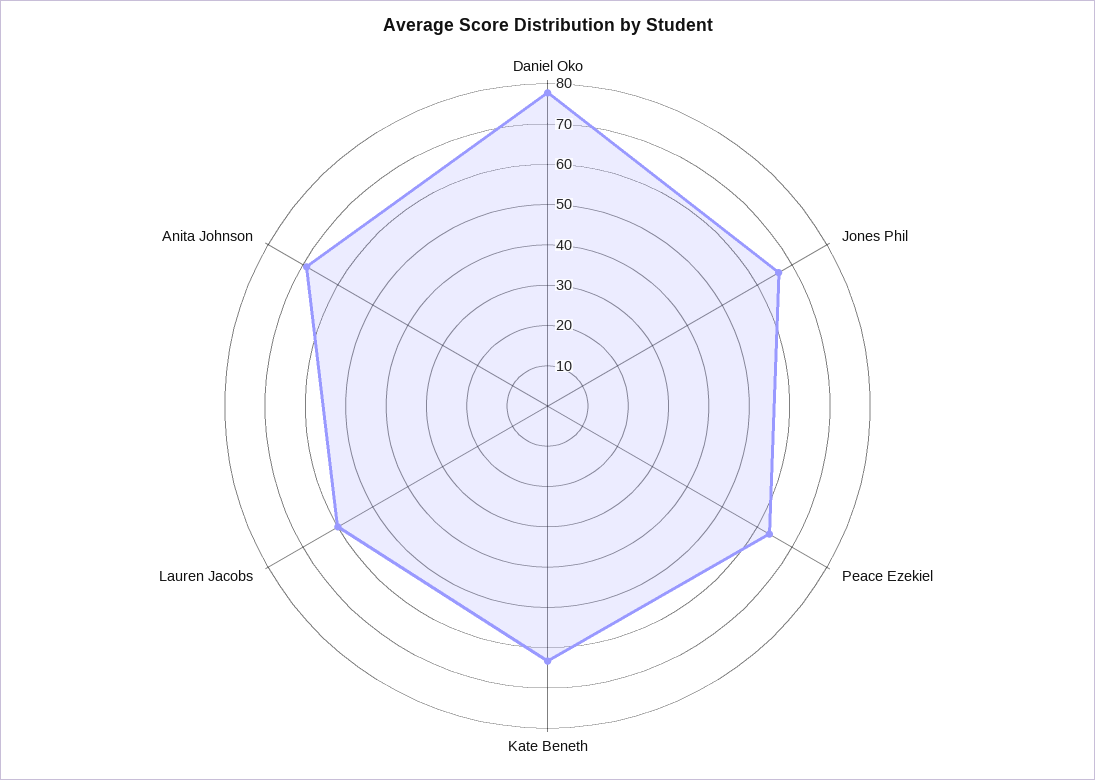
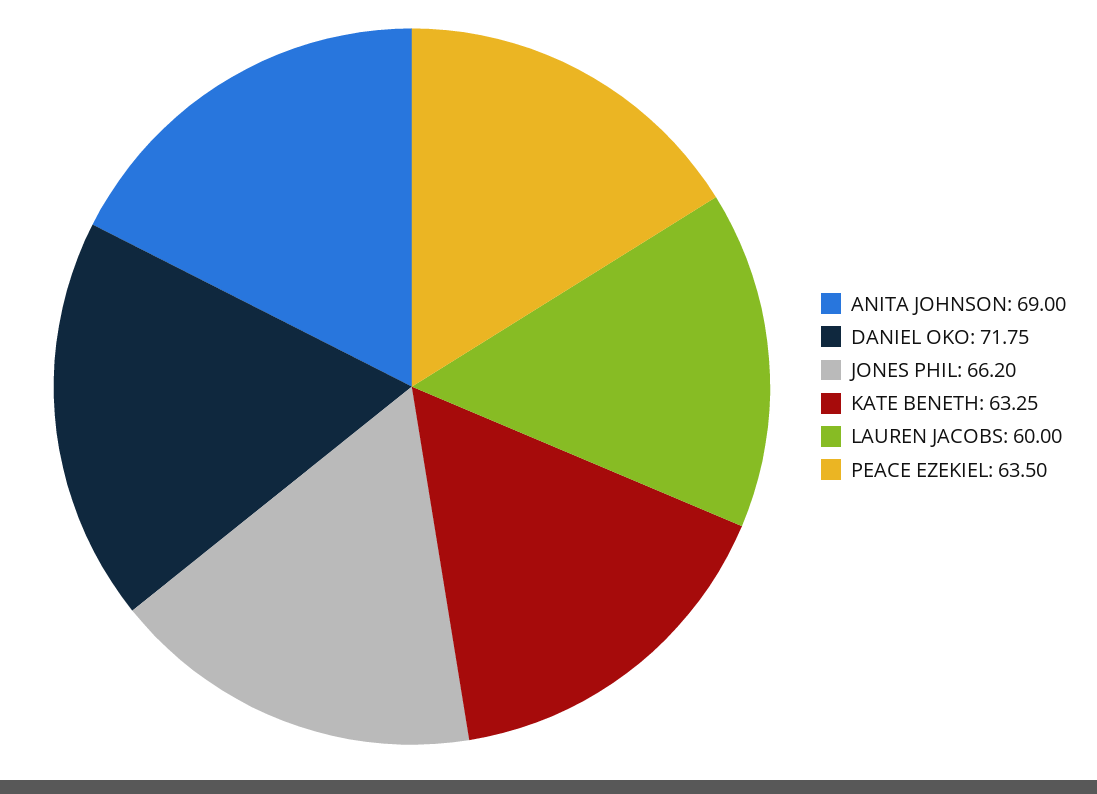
  {
-   "Daniel Oko": 78,
+   "Daniel Oko": 71.75,
    "Jones Phil": 66.2,
    "Peace Ezekiel": 63.5,
    "Kate Beneth": 63.25,
    "Lauren Jacobs": 60,
    "Anita Johnson": 69
  }

